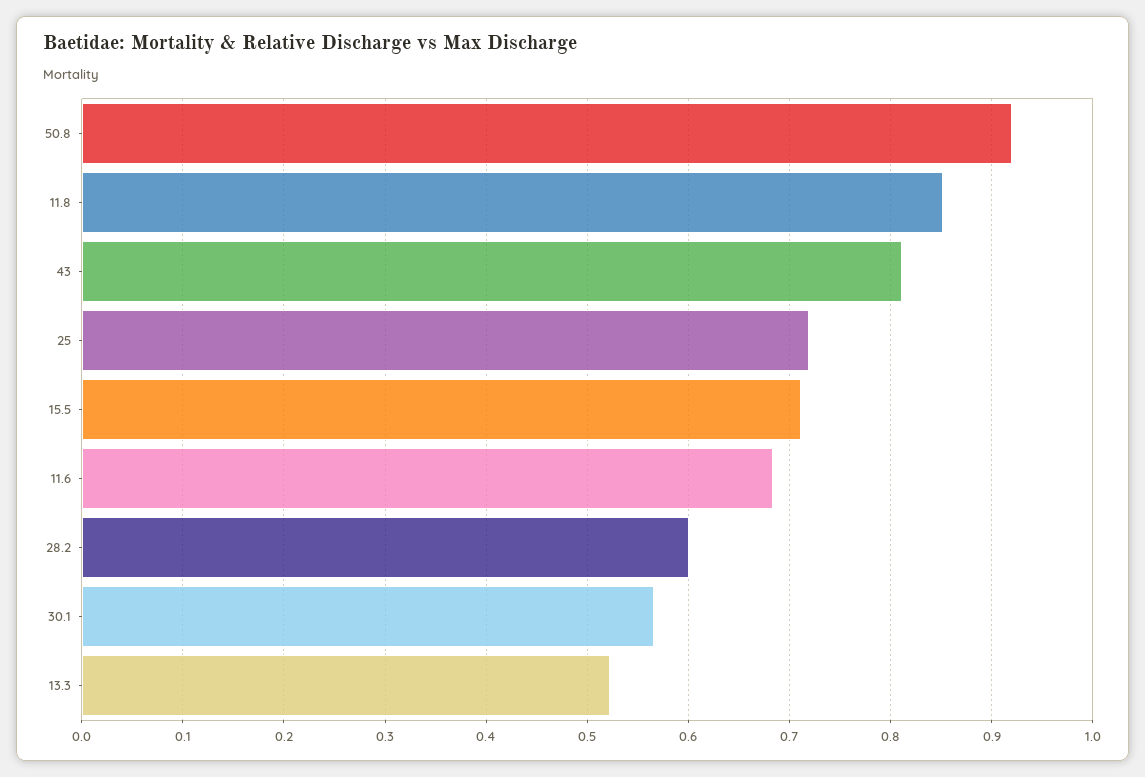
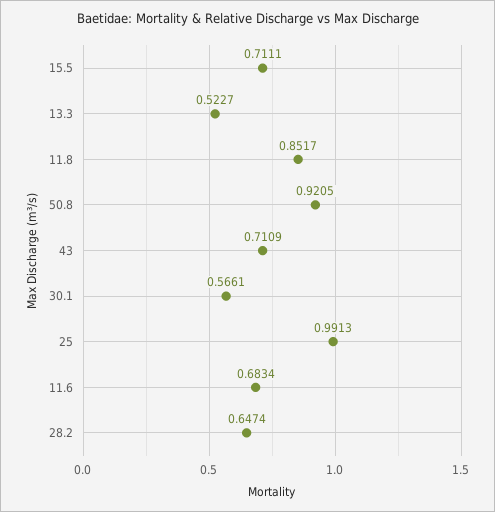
  {
    "50.8": 0.9205,
    "11.8": 0.8517,
-   "43": 0.81,
+   "43": 0.7109,
-   "25": 0.72,
+   "25": 0.9913,
    "15.5": 0.7111,
    "11.6": 0.6834,
-   "28.2": 0.6,
+   "28.2": 0.6474,
    "30.1": 0.5661,
    "13.3": 0.5227
  }

